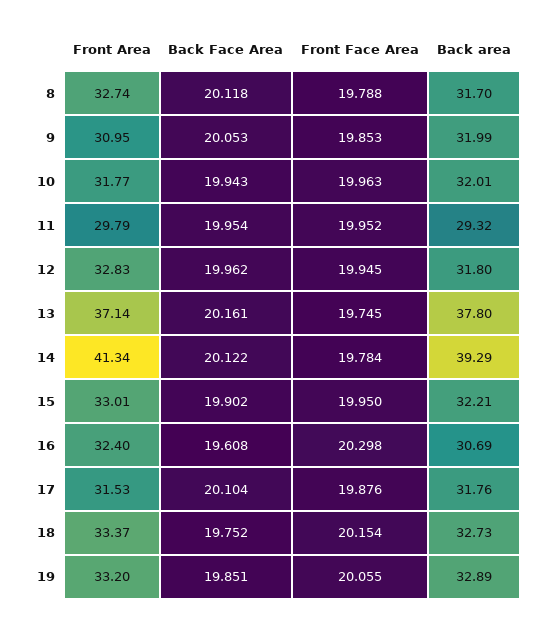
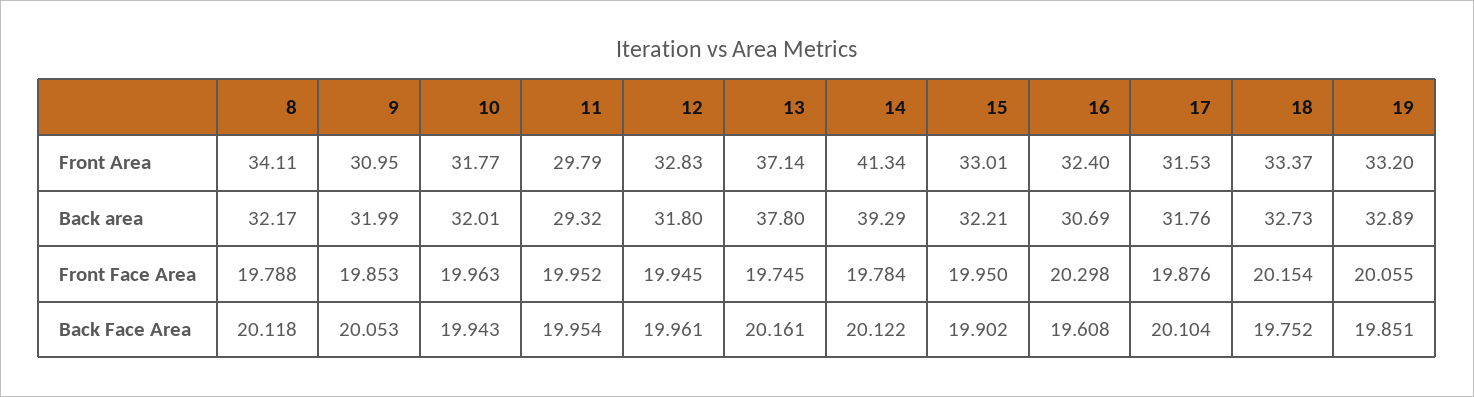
  {
    "Front Area": {
-     "8": 32.74,
+     "8": 34.11,
      "9": 30.95,
      "10": 31.77,
      "11": 29.79,
      "12": 32.83,
      "13": 37.14,
      "14": 41.34,
      "15": 33.01,
      "16": 32.4,
      "17": 31.53,
      "18": 33.37,
      "19": 33.2
    },
    "Back Face Area": {
      "8": 20.118,
      "9": 20.053,
      "10": 19.943,
      "11": 19.954,
-     "12": 19.962,
+     "12": 19.961,
      "13": 20.161,
      "14": 20.122,
      "15": 19.902,
      "16": 19.608,
      "17": 20.104,
      "18": 19.752,
      "19": 19.851
    },
    "Front Face Area": {
      "8": 19.788,
      "9": 19.853,
      "10": 19.963,
      "11": 19.952,
      "12": 19.945,
      "13": 19.745,
      "14": 19.784,
      "15": 19.95,
      "16": 20.298,
      "17": 19.876,
      "18": 20.154,
      "19": 20.055
    },
    "Back area": {
-     "8": 31.7,
+     "8": 32.17,
      "9": 31.99,
      "10": 32.01,
      "11": 29.32,
      "12": 31.8,
      "13": 37.8,
      "14": 39.29,
      "15": 32.21,
      "16": 30.69,
      "17": 31.76,
      "18": 32.73,
      "19": 32.89
    }
  }

